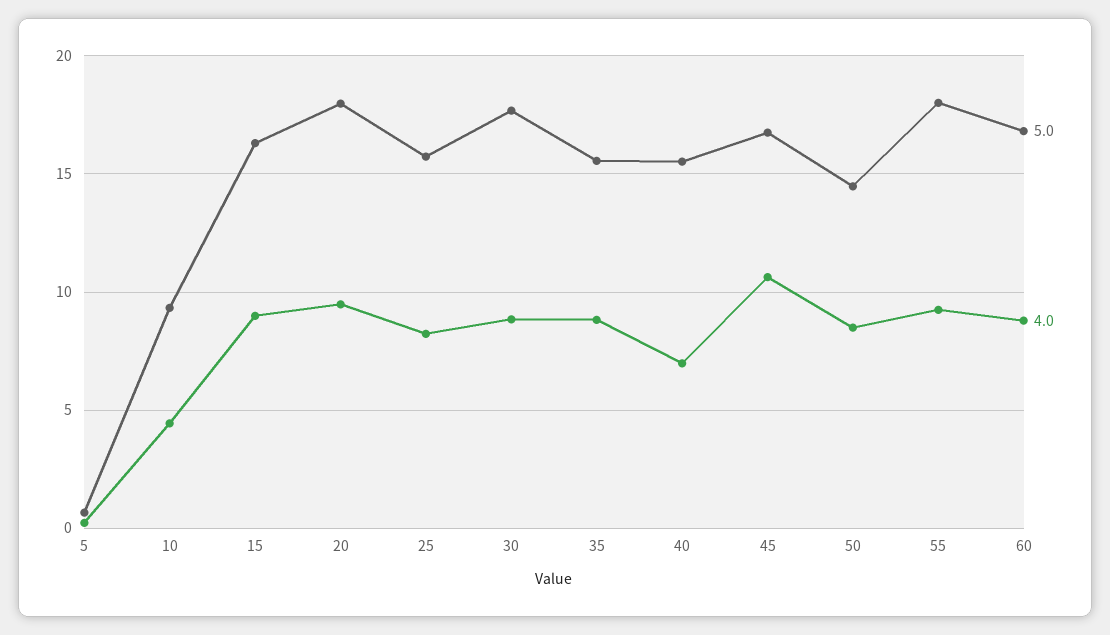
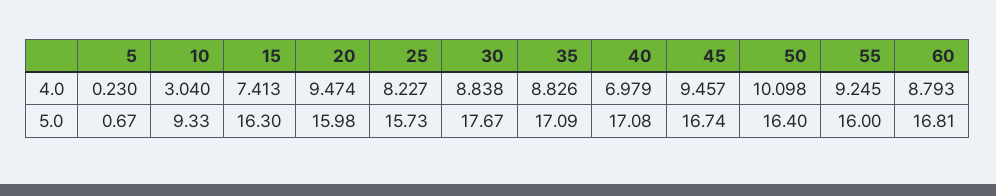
  {
    "5.0": {
      "5": 0.67,
      "10": 9.33,
      "15": 16.3,
-     "20": 18,
+     "20": 15.98,
      "25": 15.73,
      "30": 17.67,
-     "35": 15.5,
+     "35": 17.09,
-     "40": 15.5,
+     "40": 17.08,
      "45": 16.74,
-     "50": 14.5,
+     "50": 16.4,
-     "55": 18,
+     "55": 16,
      "60": 16.81
    },
    "4.0": {
      "5": 0.23,
-     "10": 4.5,
+     "10": 3.04,
-     "15": 9,
+     "15": 7.413,
      "20": 9.474,
      "25": 8.227,
      "30": 8.838,
      "35": 8.826,
      "40": 6.979,
-     "45": 10.5,
+     "45": 9.457,
-     "50": 8.5,
+     "50": 10.098,
      "55": 9.245,
      "60": 8.793
    }
  }

